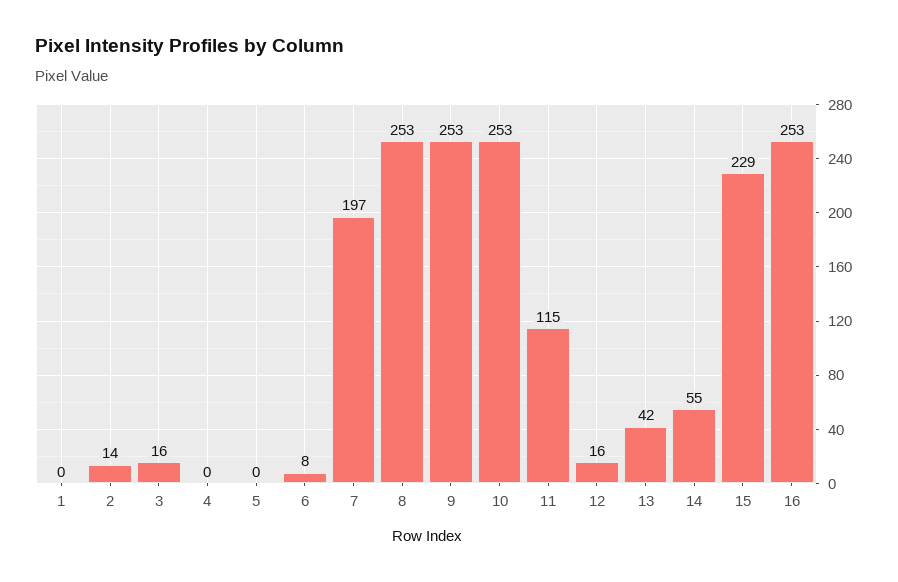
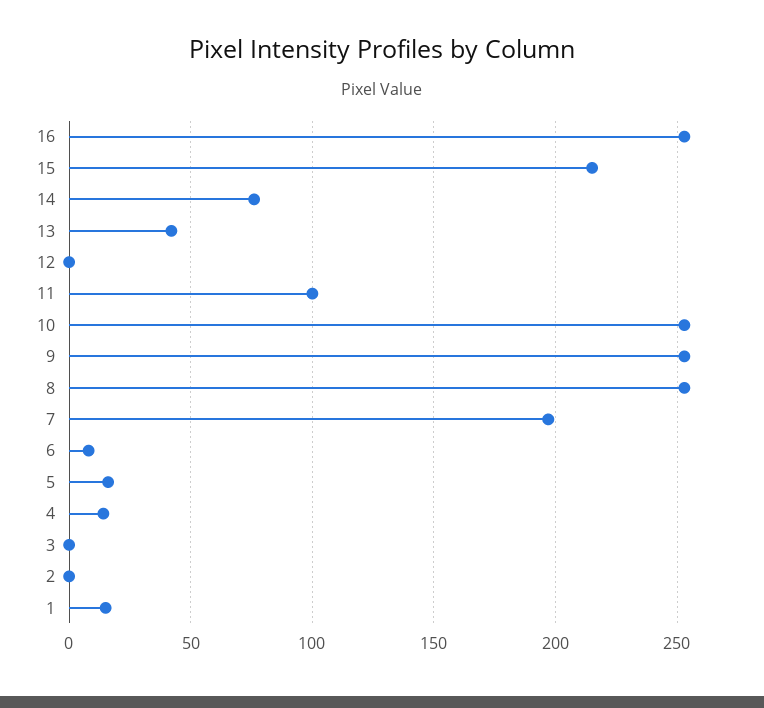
  {
-   "1": 0,
+   "1": 15,
-   "2": 14,
+   "2": 0,
-   "3": 16,
+   "3": 0,
-   "4": 0,
+   "4": 15,
-   "5": 0,
+   "5": 15,
    "6": 8,
    "7": 197,
    "8": 253,
    "9": 253,
    "10": 253,
-   "11": 115,
+   "11": 100,
-   "12": 16,
+   "12": 0,
    "13": 42,
-   "14": 55,
+   "14": 75,
-   "15": 229,
+   "15": 215,
    "16": 253
  }

